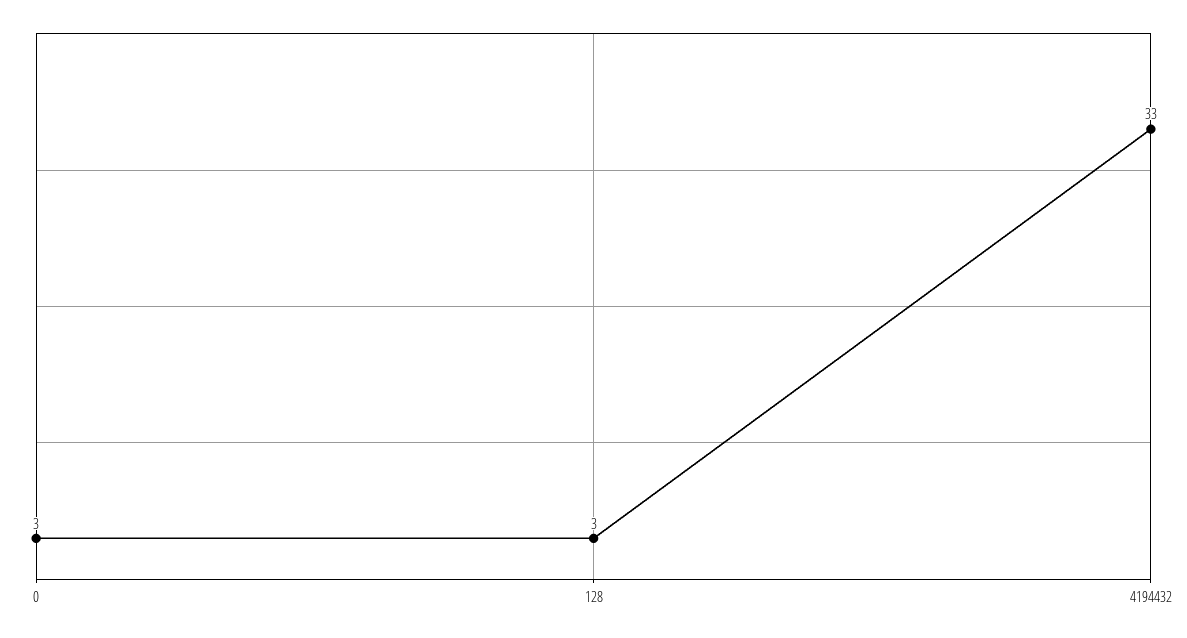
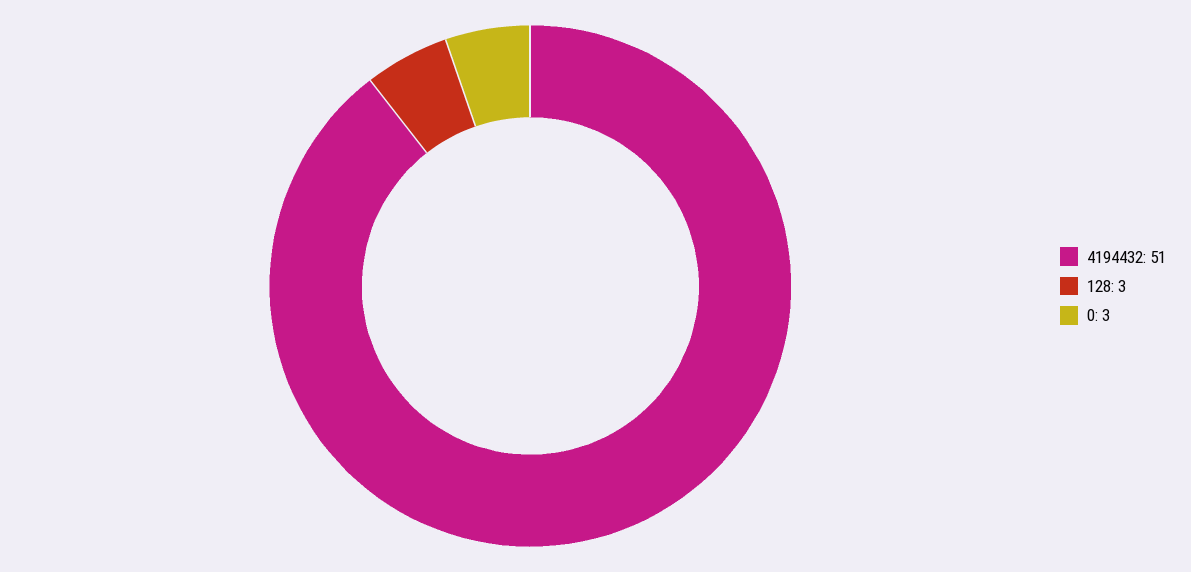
  {
    "0": 3,
    "128": 3,
-   "4194432": 33
+   "4194432": 51
  }

